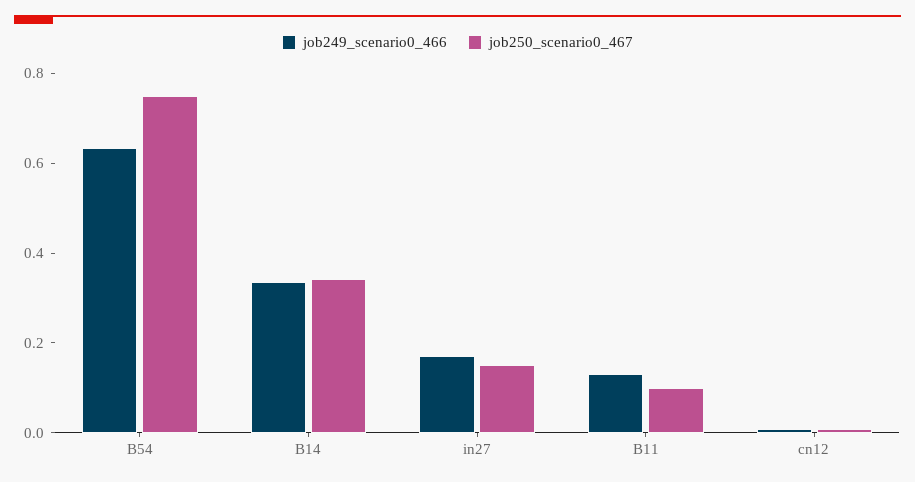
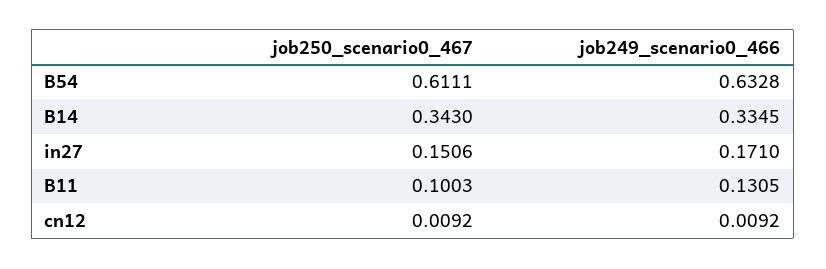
  {
    "job249_scenario0_466": {
      "B54": 0.6328,
      "B14": 0.3345,
      "in27": 0.171,
      "B11": 0.1305,
      "cn12": 0.0092
    },
    "job250_scenario0_467": {
-     "B54": 0.75,
+     "B54": 0.6111,
      "B14": 0.343,
      "in27": 0.1506,
      "B11": 0.1003,
      "cn12": 0.0092
    }
  }

